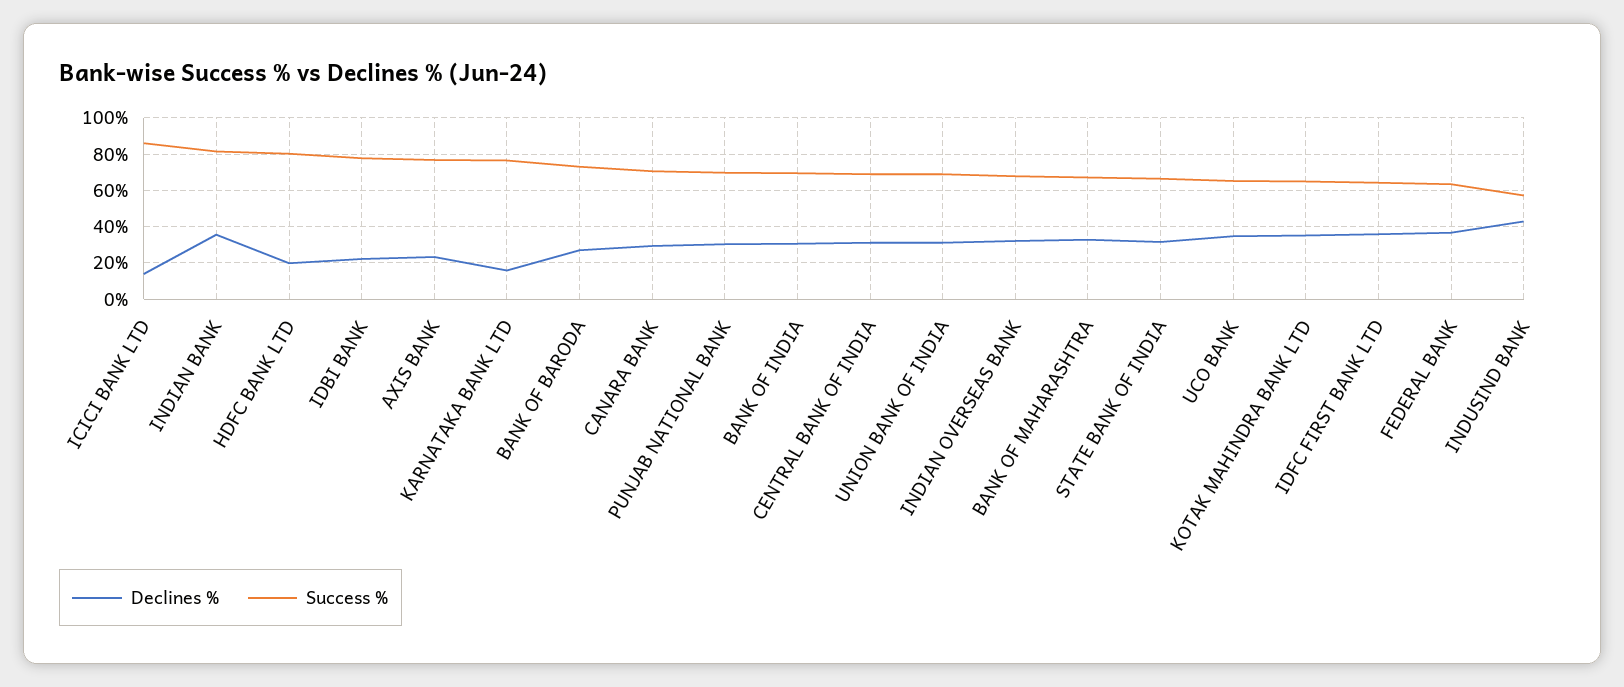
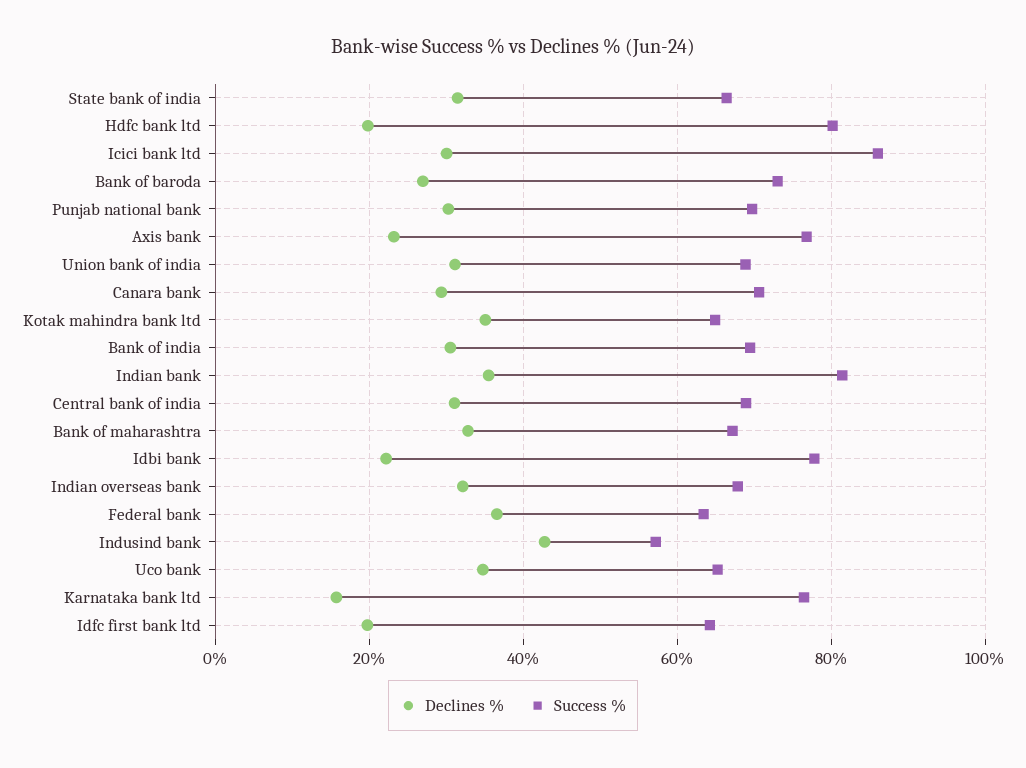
  {
    "Declines %": {
-     "ICICI BANK LTD": 15,
+     "ICICI BANK LTD": 30,
      "INDIAN BANK": 36,
      "HDFC BANK LTD": 20,
      "IDBI BANK": 22,
      "AXIS BANK": 24,
      "KARNATAKA BANK LTD": 16,
      "BANK OF BARODA": 26,
      "CANARA BANK": 30,
      "PUNJAB NATIONAL BANK": 30,
      "BANK OF INDIA": 30,
      "CENTRAL BANK OF INDIA": 32,
      "UNION BANK OF INDIA": 32,
      "INDIAN OVERSEAS BANK": 32,
      "BANK OF MAHARASHTRA": 32,
      "STATE BANK OF INDIA": 32,
      "UCO BANK": 34,
      "KOTAK MAHINDRA BANK LTD": 36,
-     "IDFC FIRST BANK LTD": 35,
+     "IDFC FIRST BANK LTD": 20,
      "FEDERAL BANK": 36,
      "INDUSIND BANK": 42
    },
    "Success %": {
      "ICICI BANK LTD": 86,
      "INDIAN BANK": 82,
      "HDFC BANK LTD": 80,
      "IDBI BANK": 78,
      "AXIS BANK": 76,
      "KARNATAKA BANK LTD": 76,
      "BANK OF BARODA": 74,
      "CANARA BANK": 70,
      "PUNJAB NATIONAL BANK": 70,
      "BANK OF INDIA": 70,
      "CENTRAL BANK OF INDIA": 68,
      "UNION BANK OF INDIA": 68,
      "INDIAN OVERSEAS BANK": 68,
      "BANK OF MAHARASHTRA": 68,
      "STATE BANK OF INDIA": 66,
      "UCO BANK": 66,
      "KOTAK MAHINDRA BANK LTD": 64,
      "IDFC FIRST BANK LTD": 64,
      "FEDERAL BANK": 64,
      "INDUSIND BANK": 58
    }
  }

